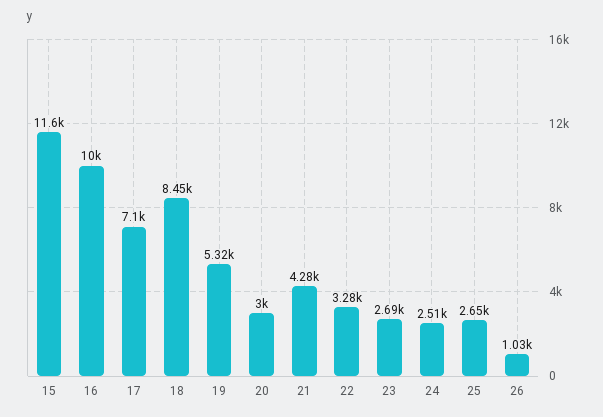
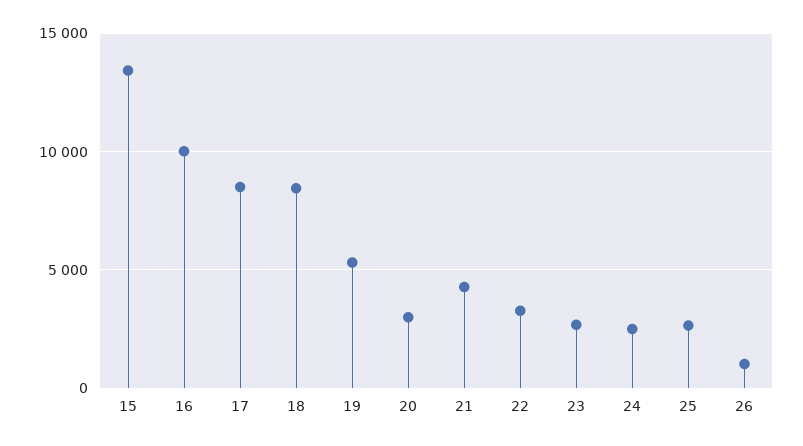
  {
-   "15": 11600,
+   "15": 13500,
    "16": 10000,
-   "17": 7100,
+   "17": 8500,
    "18": 8450,
    "19": 5320,
    "20": 3000,
    "21": 4280,
    "22": 3280,
    "23": 2690,
    "24": 2510,
    "25": 2650,
    "26": 1030
  }

